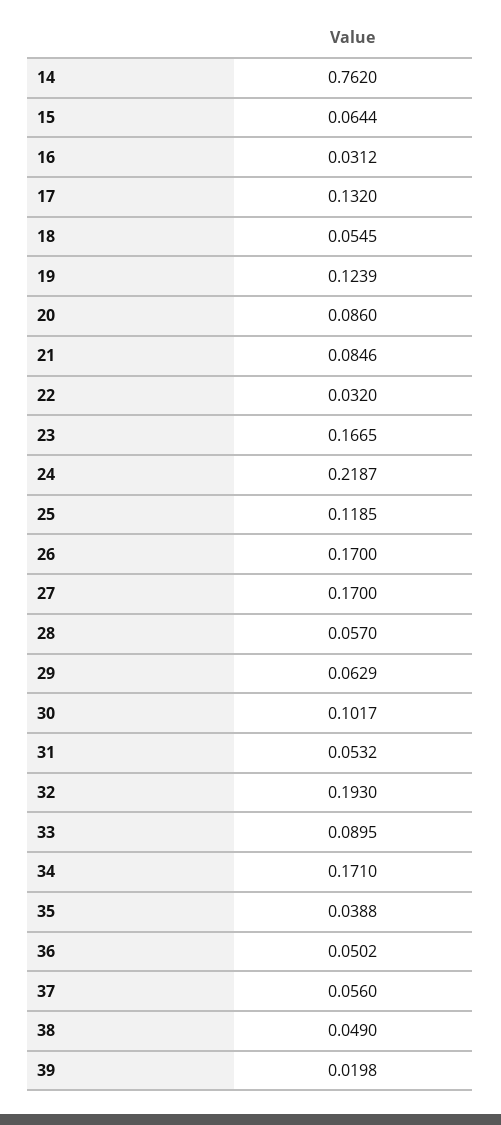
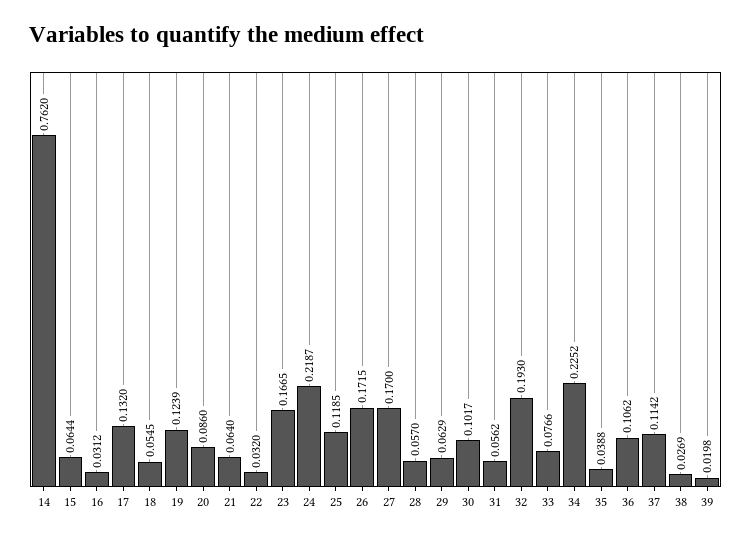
  {
    "14": 0.762,
    "15": 0.0644,
    "16": 0.0312,
    "17": 0.132,
    "18": 0.0545,
    "19": 0.1239,
    "20": 0.086,
-   "21": 0.0846,
+   "21": 0.064,
    "22": 0.032,
    "23": 0.1665,
    "24": 0.2187,
    "25": 0.1185,
-   "26": 0.17,
+   "26": 0.1715,
    "27": 0.17,
    "28": 0.057,
    "29": 0.0629,
    "30": 0.1017,
-   "31": 0.0532,
+   "31": 0.0562,
    "32": 0.193,
-   "33": 0.0895,
+   "33": 0.0766,
-   "34": 0.171,
+   "34": 0.2252,
    "35": 0.0388,
-   "36": 0.0502,
+   "36": 0.1062,
-   "37": 0.056,
+   "37": 0.1142,
-   "38": 0.049,
+   "38": 0.0269,
    "39": 0.0198
  }

